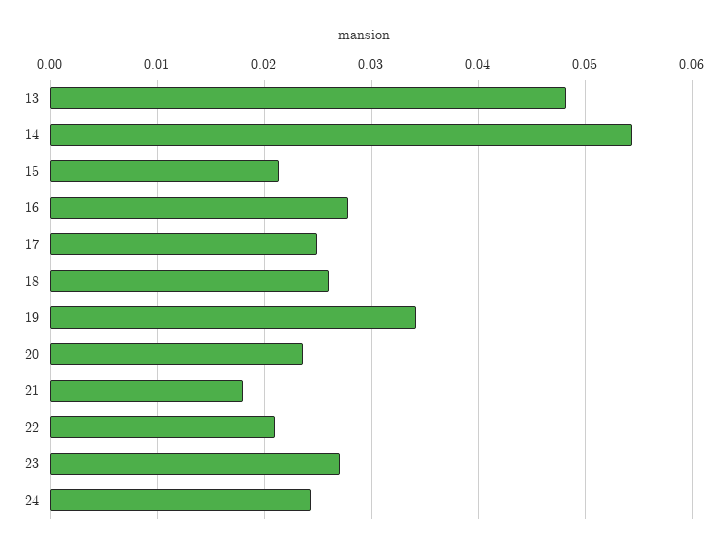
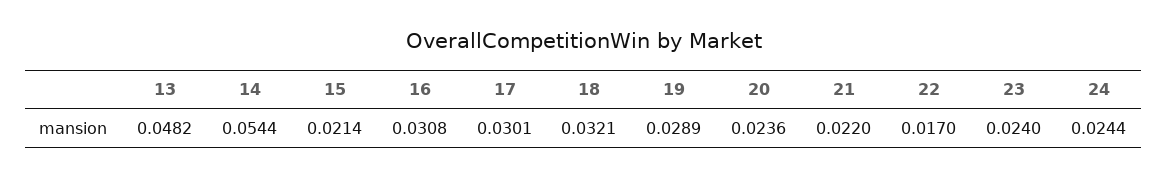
  {
    "13": 0.0482,
    "14": 0.0544,
    "15": 0.0214,
-   "16": 0.028,
+   "16": 0.0308,
-   "17": 0.025,
+   "17": 0.0301,
-   "18": 0.026,
+   "18": 0.0321,
-   "19": 0.034,
+   "19": 0.0289,
    "20": 0.0236,
-   "21": 0.018,
+   "21": 0.022,
-   "22": 0.021,
+   "22": 0.017,
-   "23": 0.027,
+   "23": 0.024,
    "24": 0.0244
  }

